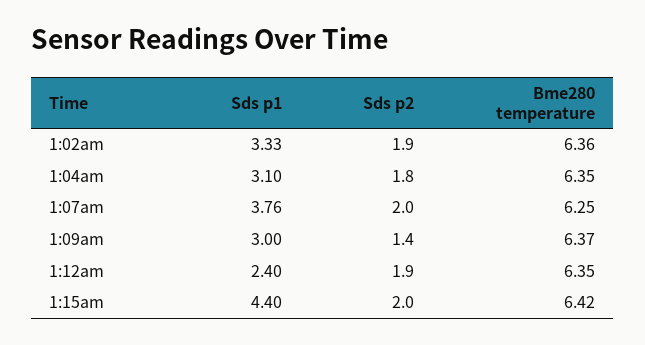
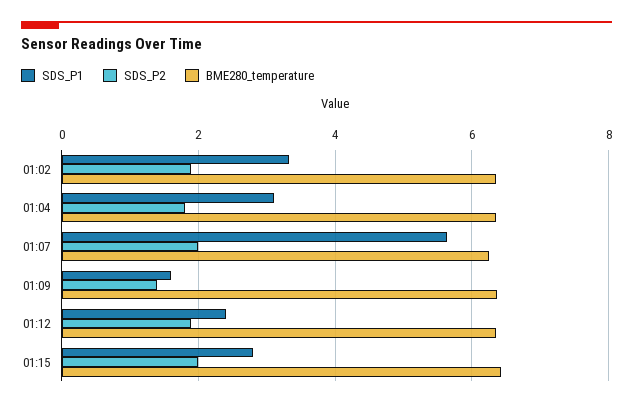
  {
    "Sds p1": {
      "1:02am": 3.33,
      "1:04am": 3.1,
-     "1:07am": 3.76,
+     "1:07am": 5.6,
-     "1:09am": 3,
+     "1:09am": 1.6,
      "1:12am": 2.4,
-     "1:15am": 4.4
+     "1:15am": 2.8
    },
    "Sds p2": {
      "1:02am": 1.9,
      "1:04am": 1.8,
      "1:07am": 2,
      "1:09am": 1.4,
      "1:12am": 1.9,
      "1:15am": 2
    },
    "Bme280 temperature": {
      "1:02am": 6.36,
      "1:04am": 6.35,
      "1:07am": 6.25,
      "1:09am": 6.37,
      "1:12am": 6.35,
      "1:15am": 6.42
    }
  }

